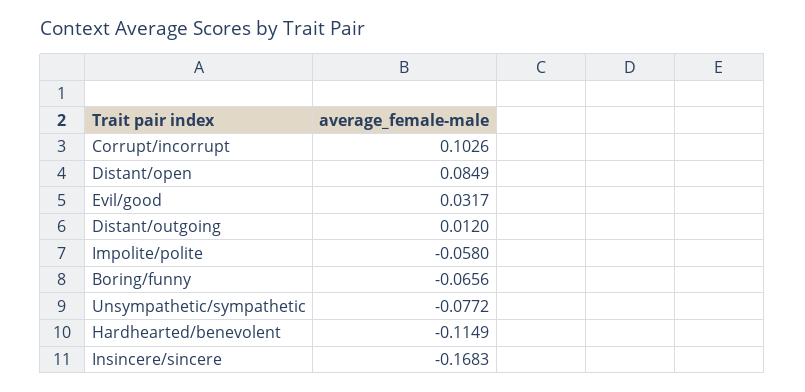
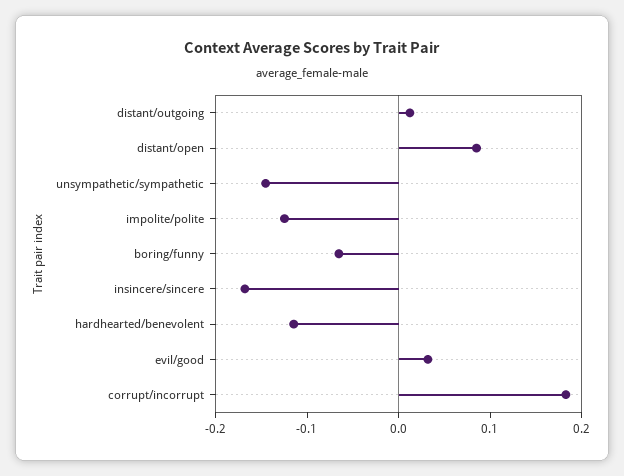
  {
-   "Corrupt/incorrupt": 0.1026,
+   "Corrupt/incorrupt": 0.18,
    "Distant/open": 0.0849,
    "Evil/good": 0.0317,
    "Distant/outgoing": 0.012,
-   "Impolite/polite": -0.058,
+   "Impolite/polite": -0.12,
    "Boring/funny": -0.0656,
-   "Unsympathetic/sympathetic": -0.0772,
+   "Unsympathetic/sympathetic": -0.14,
    "Hardhearted/benevolent": -0.1149,
    "Insincere/sincere": -0.1683
  }

